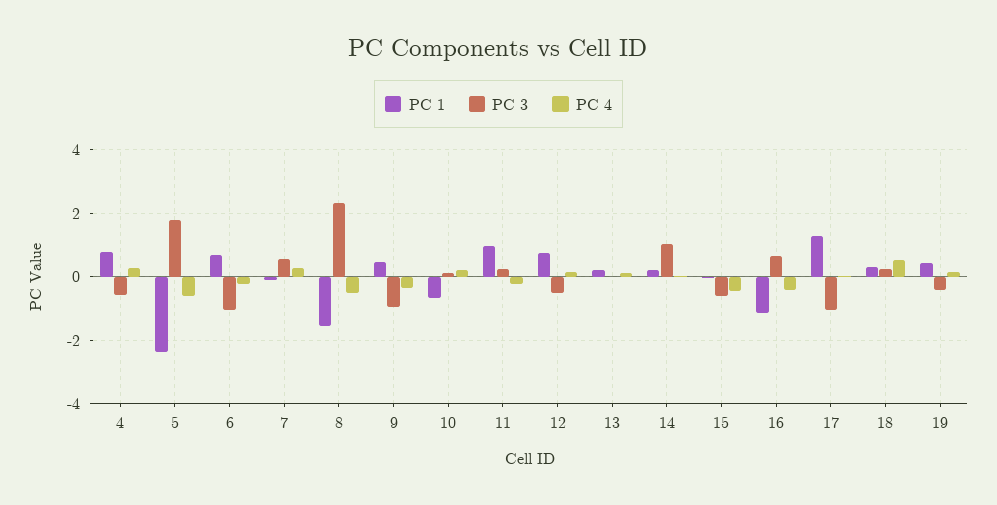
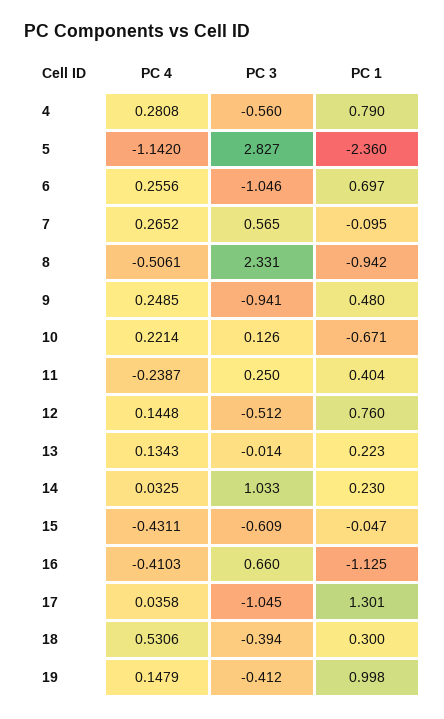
  {
    "PC 1": {
      "4": 0.79,
      "5": -2.36,
      "6": 0.697,
      "7": -0.095,
-     "8": -1.6,
+     "8": -0.942,
      "9": 0.48,
      "10": -0.671,
-     "11": 1,
+     "11": 0.404,
      "12": 0.76,
      "13": 0.223,
      "14": 0.23,
      "15": -0.047,
      "16": -1.125,
      "17": 1.301,
      "18": 0.3,
-     "19": 0.4
+     "19": 0.998
    },
    "PC 3": {
      "4": -0.56,
-     "5": 1.8,
+     "5": 2.827,
      "6": -1.046,
      "7": 0.565,
      "8": 2.331,
      "9": -0.941,
      "10": 0.126,
      "11": 0.25,
      "12": -0.512,
      "13": -0.014,
      "14": 1.033,
      "15": -0.609,
      "16": 0.66,
      "17": -1.045,
-     "18": 0.2,
+     "18": -0.394,
      "19": -0.412
    },
    "PC 4": {
      "4": 0.2808,
-     "5": -0.6,
+     "5": -1.142,
-     "6": -0.2,
+     "6": 0.2556,
      "7": 0.2652,
      "8": -0.5061,
-     "9": -0.4,
+     "9": 0.2485,
      "10": 0.2214,
      "11": -0.2387,
      "12": 0.1448,
      "13": 0.1343,
      "14": 0.0325,
      "15": -0.4311,
      "16": -0.4103,
      "17": 0.0358,
      "18": 0.5306,
      "19": 0.1479
    }
  }

